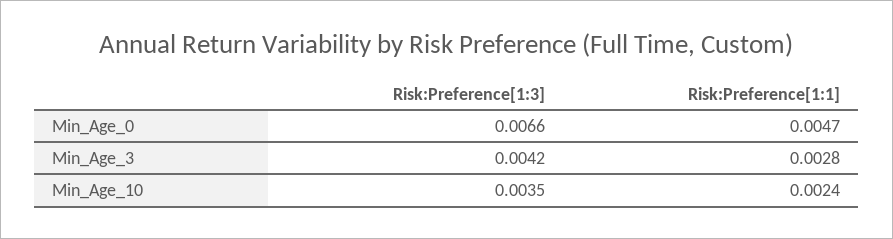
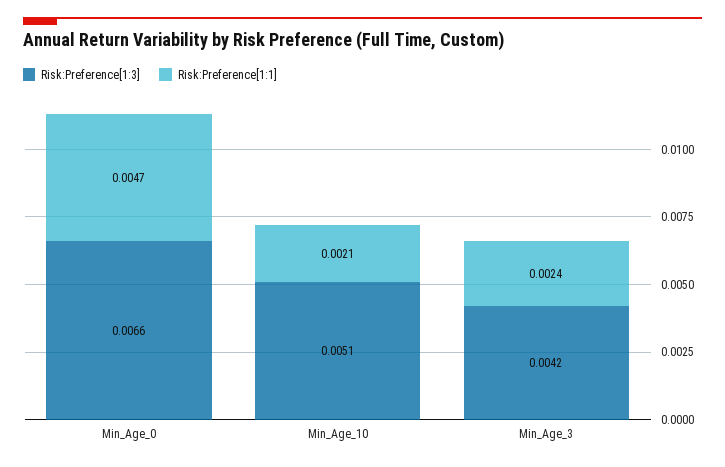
  {
    "Risk:Preference[1:3]": {
      "Min_Age_0": 0.0066,
      "Min_Age_3": 0.0042,
-     "Min_Age_10": 0.0035
+     "Min_Age_10": 0.0051
    },
    "Risk:Preference[1:1]": {
      "Min_Age_0": 0.0047,
-     "Min_Age_3": 0.0028,
+     "Min_Age_3": 0.0024,
-     "Min_Age_10": 0.0024
+     "Min_Age_10": 0.0021
    }
  }

